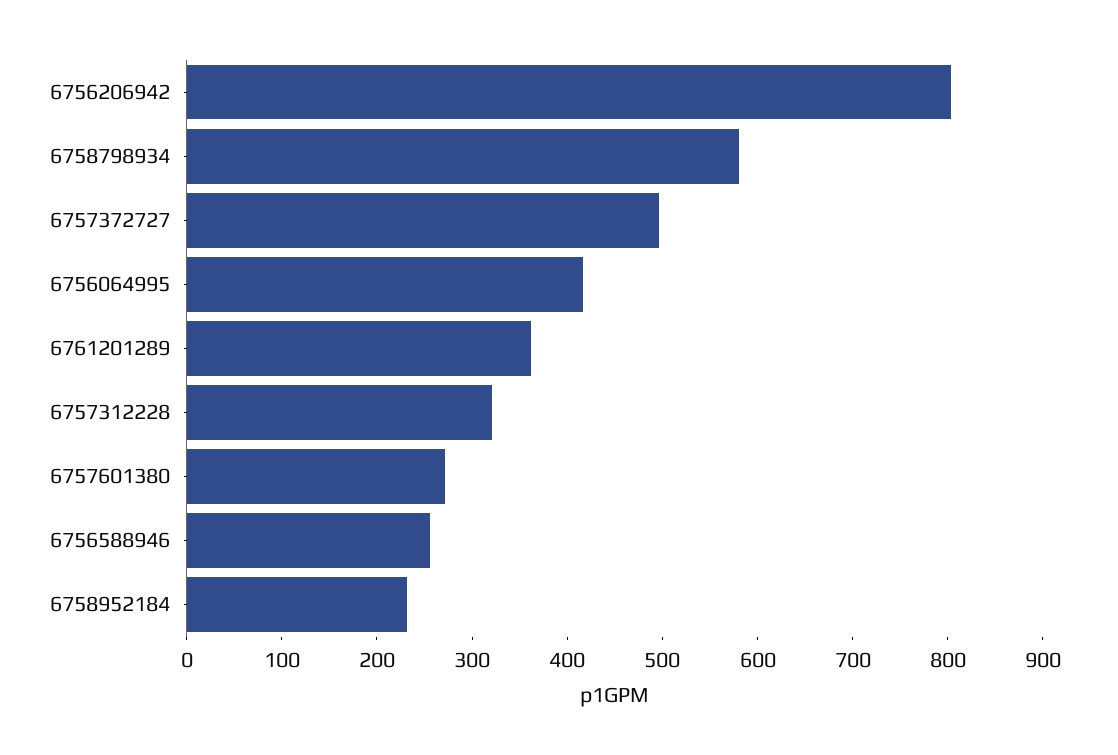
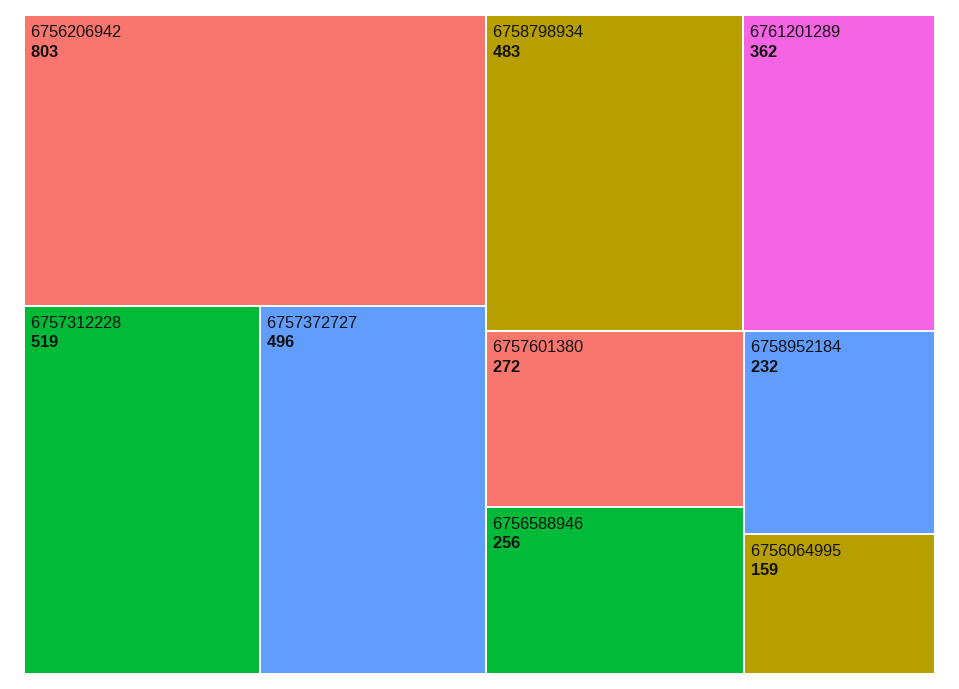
  {
    "6756206942": 803,
-   "6758798934": 580,
+   "6758798934": 483,
    "6757372727": 496,
-   "6756064995": 420,
+   "6756064995": 159,
    "6761201289": 362,
-   "6757312228": 320,
+   "6757312228": 519,
    "6757601380": 272,
    "6756588946": 256,
    "6758952184": 232
  }

